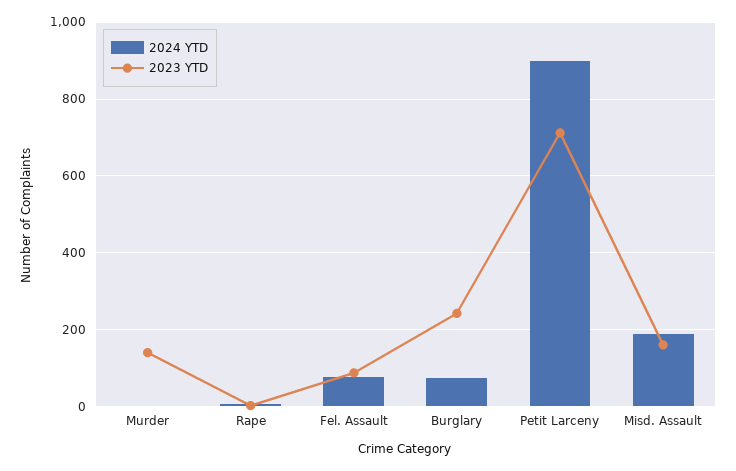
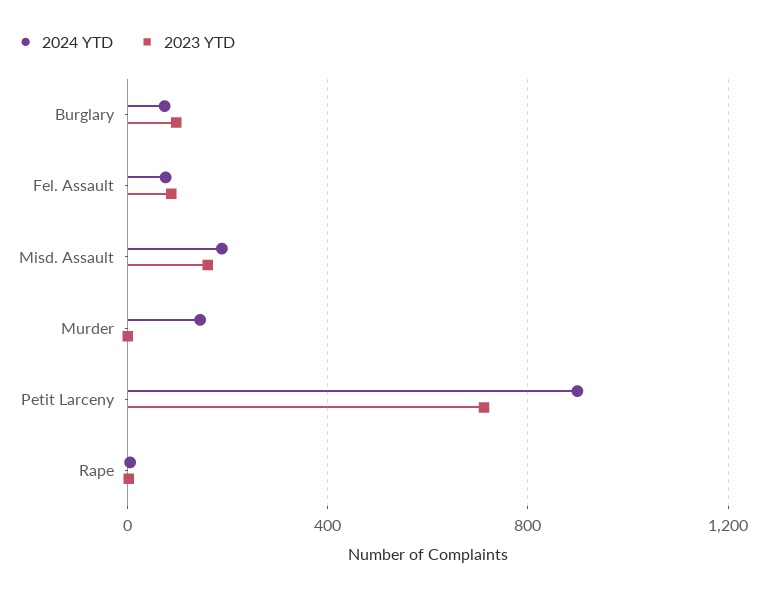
  {
    "2024 YTD": {
-     "Murder": 0,
+     "Murder": 150,
      "Rape": 0,
      "Fel. Assault": 80,
      "Burglary": 80,
      "Petit Larceny": 900,
      "Misd. Assault": 180
    },
    "2023 YTD": {
-     "Murder": 140,
+     "Murder": 0,
      "Rape": 0,
      "Fel. Assault": 80,
-     "Burglary": 240,
+     "Burglary": 100,
      "Petit Larceny": 720,
      "Misd. Assault": 160
    }
  }

